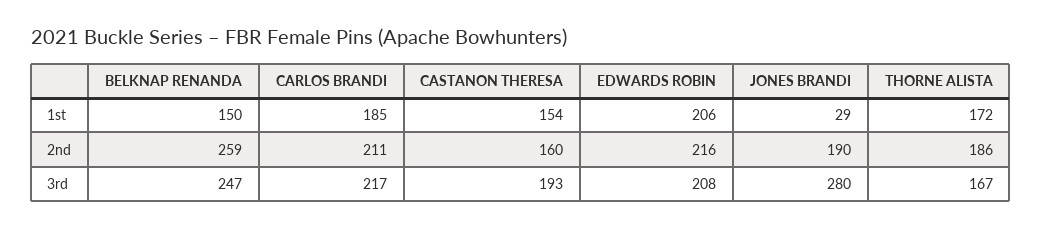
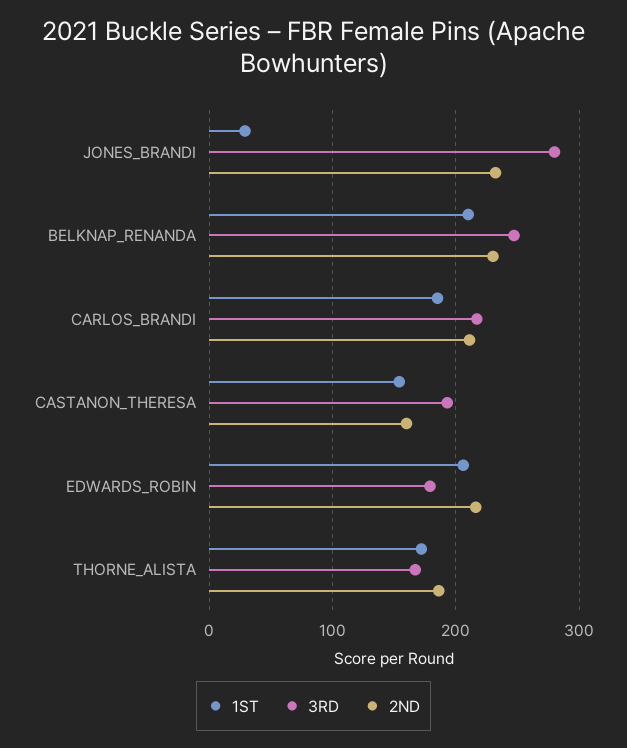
  {
    "1st": {
-     "BELKNAP RENANDA": 150,
+     "BELKNAP RENANDA": 210,
      "CARLOS BRANDI": 185,
      "CASTANON THERESA": 154,
      "EDWARDS ROBIN": 206,
      "JONES BRANDI": 29,
      "THORNE ALISTA": 172
    },
    "2nd": {
-     "BELKNAP RENANDA": 259,
+     "BELKNAP RENANDA": 230,
      "CARLOS BRANDI": 211,
      "CASTANON THERESA": 160,
      "EDWARDS ROBIN": 216,
-     "JONES BRANDI": 190,
+     "JONES BRANDI": 230,
      "THORNE ALISTA": 186
    },
    "3rd": {
      "BELKNAP RENANDA": 247,
      "CARLOS BRANDI": 217,
      "CASTANON THERESA": 193,
-     "EDWARDS ROBIN": 208,
+     "EDWARDS ROBIN": 180,
      "JONES BRANDI": 280,
      "THORNE ALISTA": 167
    }
  }

